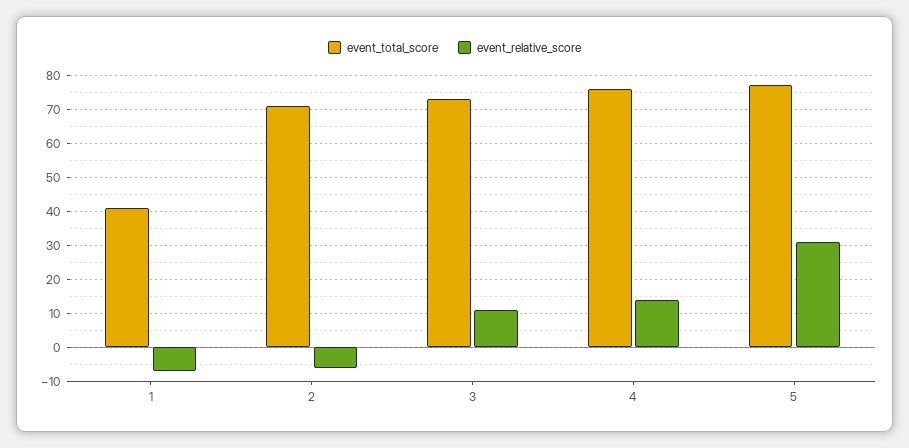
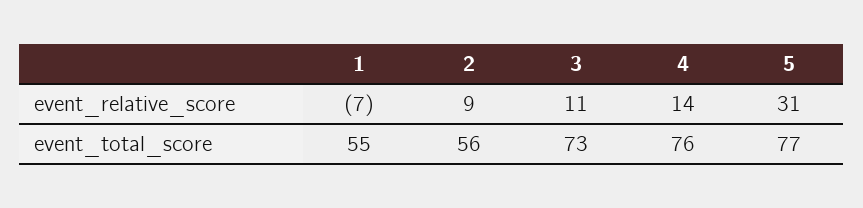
  {
    "event_total_score": {
-     "1": 40,
+     "1": 55,
-     "2": 70,
+     "2": 56,
      "3": 73,
      "4": 76,
      "5": 77
    },
    "event_relative_score": {
      "1": -7,
-     "2": -5,
+     "2": 9,
      "3": 11,
      "4": 14,
      "5": 31
    }
  }

